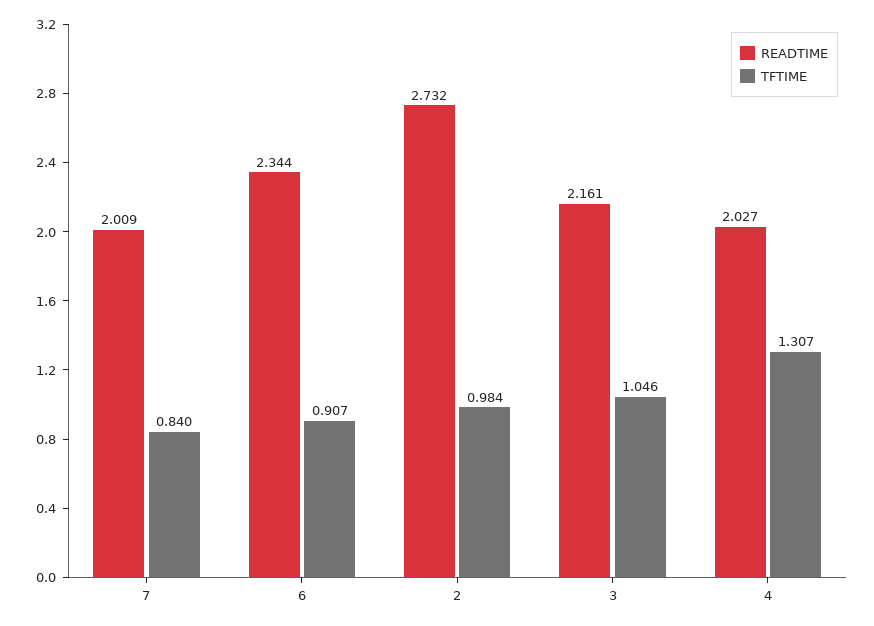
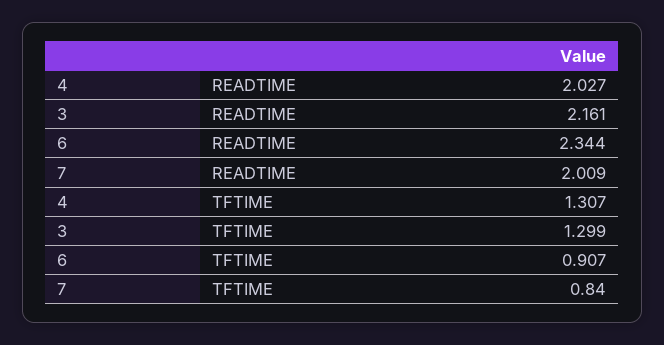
  {
    "READTIME": {
      "7": 2.009,
      "6": 2.344,
-     "2": 2.732,
      "3": 2.161,
      "4": 2.027
    },
    "TFTIME": {
      "7": 0.84,
      "6": 0.907,
-     "2": 0.984,
-     "3": 1.046,
+     "3": 1.299,
      "4": 1.307
    }
  }

